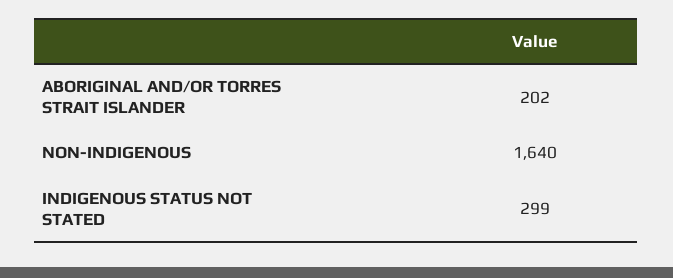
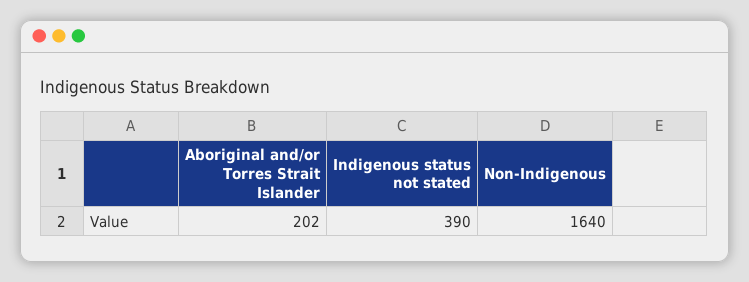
  {
    "ABORIGINAL AND/OR TORRES STRAIT ISLANDER": 202,
    "NON-INDIGENOUS": 1640,
-   "INDIGENOUS STATUS NOT STATED": 299
+   "INDIGENOUS STATUS NOT STATED": 390
  }

